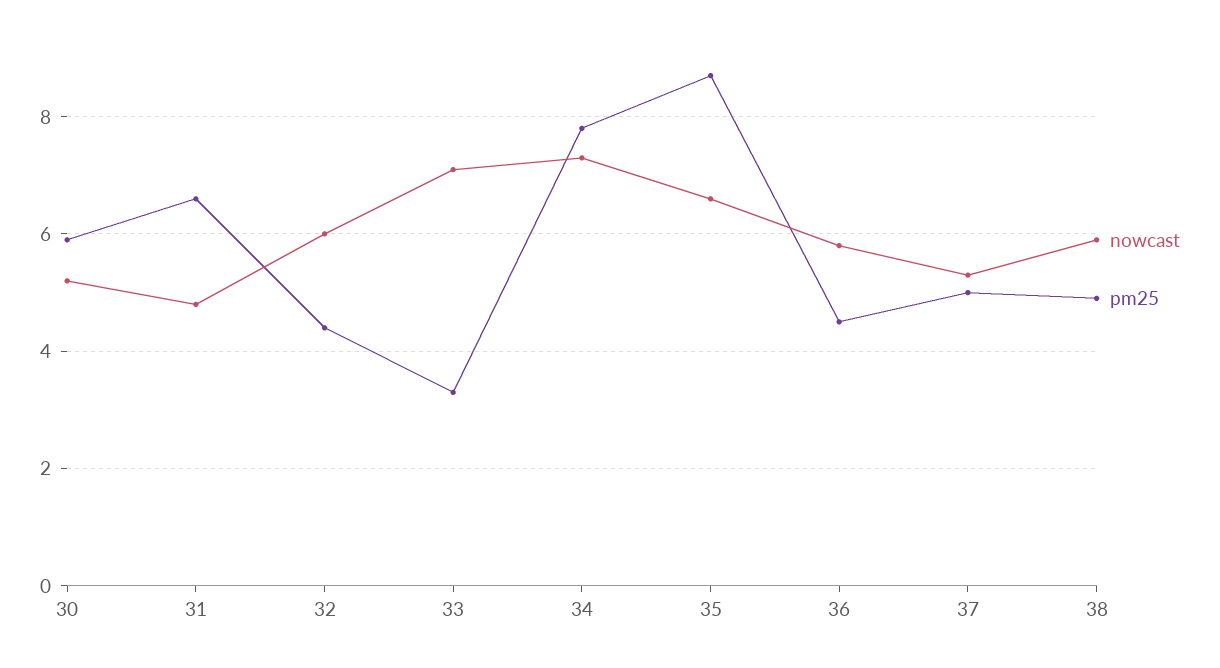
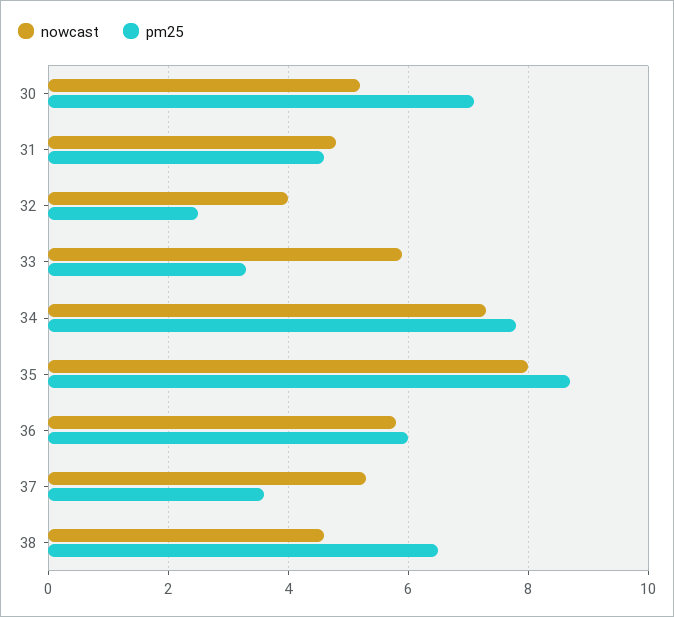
  {
    "nowcast": {
      "30": 5,
      "31": 5,
-     "32": 6,
+     "32": 4,
-     "33": 7,
+     "33": 6,
      "34": 7.5,
-     "35": 6.5,
+     "35": 8,
      "36": 6,
      "37": 5.5,
-     "38": 6
+     "38": 4.5
    },
    "pm25": {
-     "30": 6,
+     "30": 7,
-     "31": 6.5,
+     "31": 4.5,
-     "32": 4.5,
+     "32": 2.5,
      "33": 3.5,
      "34": 8,
      "35": 8.5,
-     "36": 4.5,
+     "36": 6,
-     "37": 5,
+     "37": 3.5,
-     "38": 5
+     "38": 6.5
    }
  }

